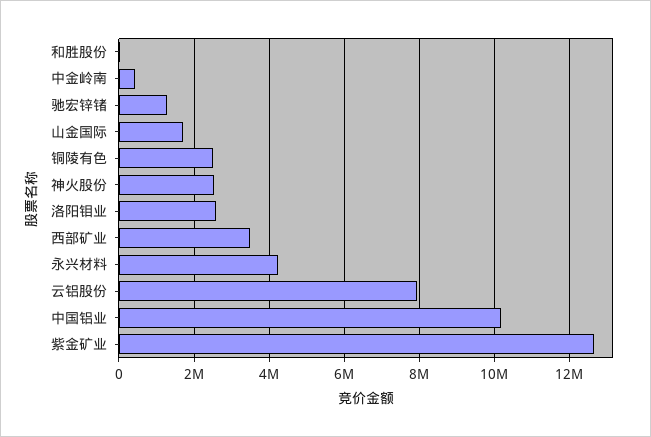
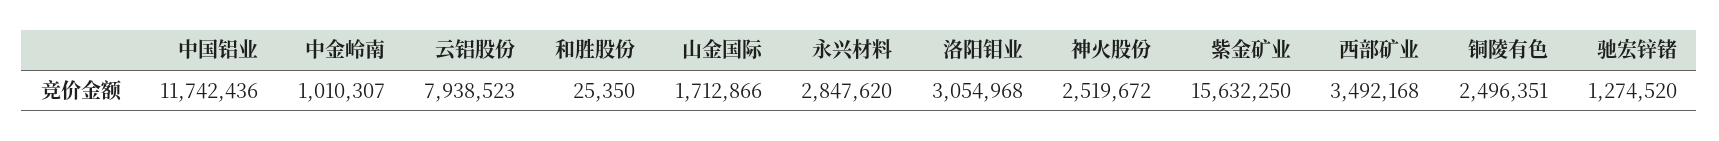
  {
    "和胜股份": 25350,
-   "中金岭南": 400000,
+   "中金岭南": 1010307,
    "驰宏锌锗": 1274520,
    "山金国际": 1712866,
    "铜陵有色": 2496351,
    "神火股份": 2519672,
-   "洛阳钼业": 2600000,
+   "洛阳钼业": 3054968,
    "西部矿业": 3492168,
-   "永兴材料": 4200000,
+   "永兴材料": 2847620,
    "云铝股份": 7938523,
-   "中国铝业": 10200000,
+   "中国铝业": 11742436,
-   "紫金矿业": 12600000
+   "紫金矿业": 15632250
  }

